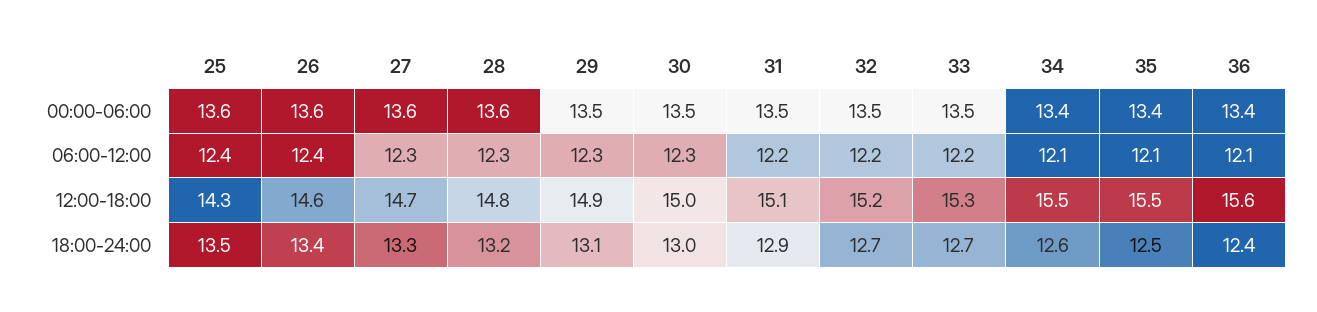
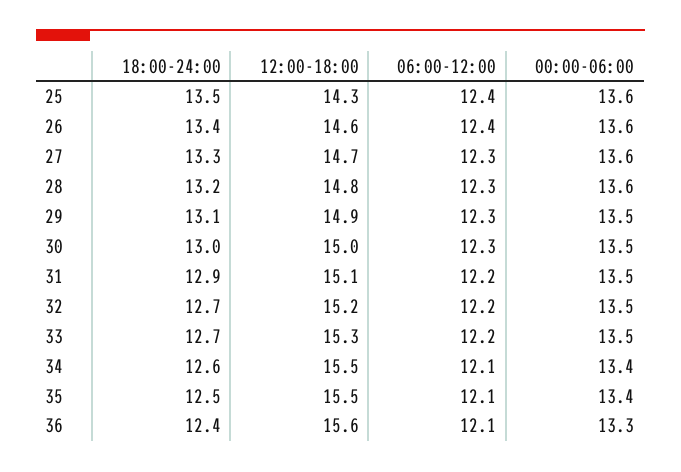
  {
    "25": {
      "00:00-06:00": 13.6,
      "06:00-12:00": 12.4,
      "12:00-18:00": 14.3,
      "18:00-24:00": 13.5
    },
    "26": {
      "00:00-06:00": 13.6,
      "06:00-12:00": 12.4,
      "12:00-18:00": 14.6,
      "18:00-24:00": 13.4
    },
    "27": {
      "00:00-06:00": 13.6,
      "06:00-12:00": 12.3,
      "12:00-18:00": 14.7,
      "18:00-24:00": 13.3
    },
    "28": {
      "00:00-06:00": 13.6,
      "06:00-12:00": 12.3,
      "12:00-18:00": 14.8,
      "18:00-24:00": 13.2
    },
    "29": {
      "00:00-06:00": 13.5,
      "06:00-12:00": 12.3,
      "12:00-18:00": 14.9,
      "18:00-24:00": 13.1
    },
    "30": {
      "00:00-06:00": 13.5,
      "06:00-12:00": 12.3,
      "12:00-18:00": 15,
      "18:00-24:00": 13
    },
    "31": {
      "00:00-06:00": 13.5,
      "06:00-12:00": 12.2,
      "12:00-18:00": 15.1,
      "18:00-24:00": 12.9
    },
    "32": {
      "00:00-06:00": 13.5,
      "06:00-12:00": 12.2,
      "12:00-18:00": 15.2,
      "18:00-24:00": 12.7
    },
    "33": {
      "00:00-06:00": 13.5,
      "06:00-12:00": 12.2,
      "12:00-18:00": 15.3,
      "18:00-24:00": 12.7
    },
    "34": {
      "00:00-06:00": 13.4,
      "06:00-12:00": 12.1,
      "12:00-18:00": 15.5,
      "18:00-24:00": 12.6
    },
    "35": {
      "00:00-06:00": 13.4,
      "06:00-12:00": 12.1,
      "12:00-18:00": 15.5,
      "18:00-24:00": 12.5
    },
    "36": {
-     "00:00-06:00": 13.4,
+     "00:00-06:00": 13.3,
      "06:00-12:00": 12.1,
      "12:00-18:00": 15.6,
      "18:00-24:00": 12.4
    }
  }

